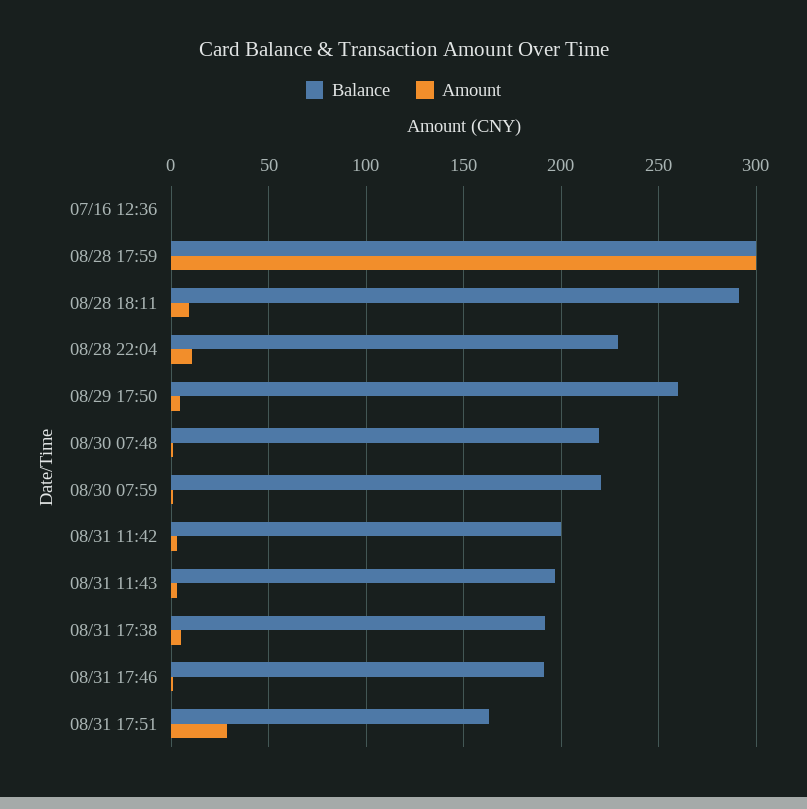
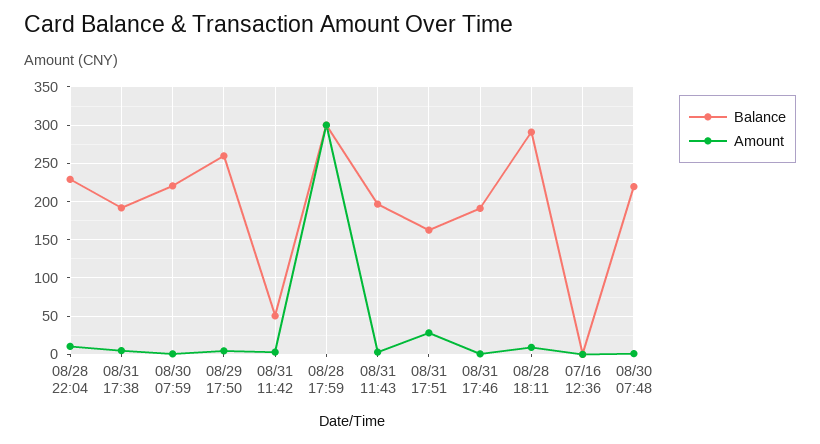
  {
    "Balance": {
      "07/16 12:36": 0,
      "08/28 17:59": 300,
      "08/28 18:11": 290,
      "08/28 22:04": 230,
      "08/29 17:50": 260,
      "08/30 07:48": 220,
      "08/30 07:59": 220,
-     "08/31 11:42": 200,
+     "08/31 11:42": 50,
      "08/31 11:43": 195,
      "08/31 17:38": 190,
      "08/31 17:46": 190,
      "08/31 17:51": 165
    },
    "Amount": {
      "07/16 12:36": 0,
      "08/28 17:59": 300,
      "08/28 18:11": 10,
      "08/28 22:04": 10,
      "08/29 17:50": 5,
      "08/30 07:48": 0,
      "08/30 07:59": 0,
      "08/31 11:42": 5,
      "08/31 11:43": 5,
      "08/31 17:38": 5,
      "08/31 17:46": 0,
      "08/31 17:51": 30
    }
  }

